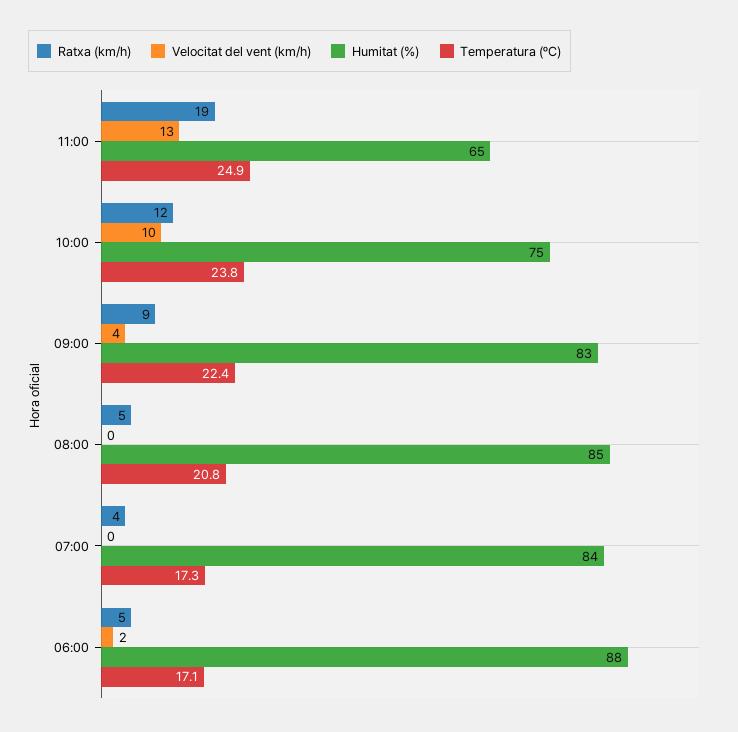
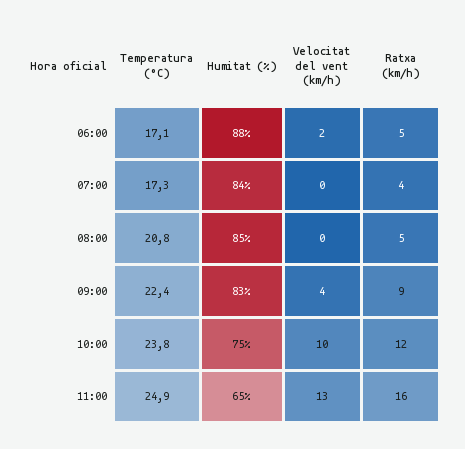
  {
    "Ratxa (km/h)": {
-     "11:00": 19,
+     "11:00": 16,
      "10:00": 12,
      "09:00": 9,
      "08:00": 5,
      "07:00": 4,
      "06:00": 5
    },
    "Velocitat del vent (km/h)": {
      "11:00": 13,
      "10:00": 10,
      "09:00": 4,
      "08:00": 0,
      "07:00": 0,
      "06:00": 2
    },
    "Humitat (%)": {
      "11:00": 65,
      "10:00": 75,
      "09:00": 83,
      "08:00": 85,
      "07:00": 84,
      "06:00": 88
    },
    "Temperatura (ºC)": {
      "11:00": 24.9,
      "10:00": 23.8,
      "09:00": 22.4,
      "08:00": 20.8,
      "07:00": 17.3,
      "06:00": 17.1
    }
  }

